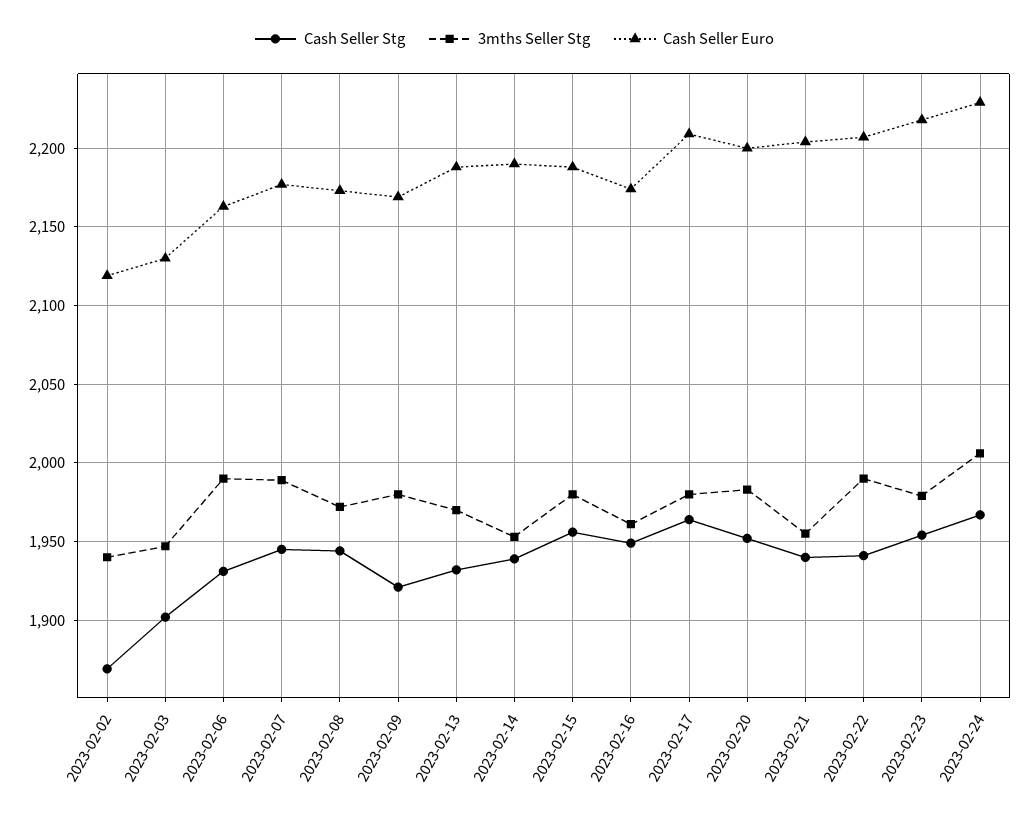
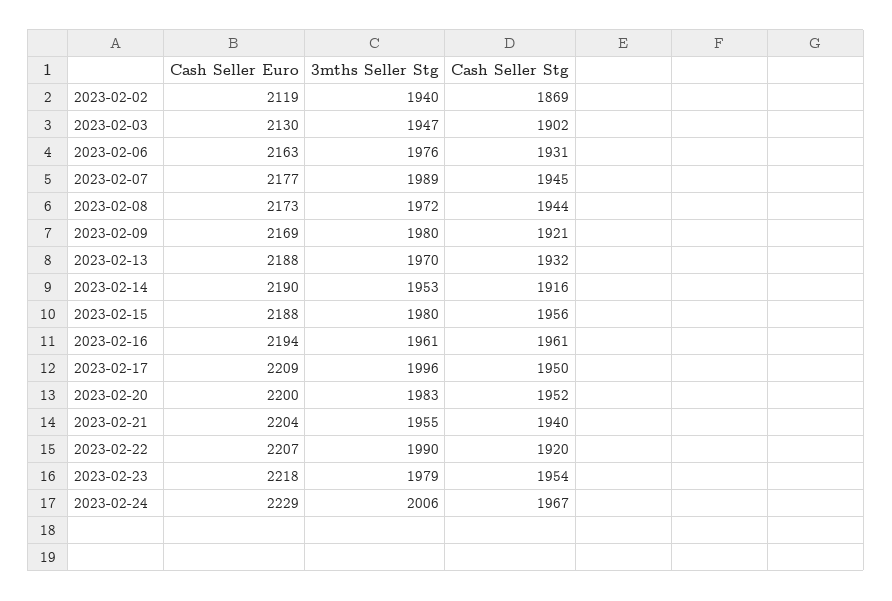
  {
    "Cash Seller Stg": {
      "2023-02-02": 1869,
      "2023-02-03": 1902,
      "2023-02-06": 1931,
      "2023-02-07": 1945,
      "2023-02-08": 1944,
      "2023-02-09": 1921,
      "2023-02-13": 1932,
-     "2023-02-14": 1940,
+     "2023-02-14": 1916,
      "2023-02-15": 1956,
-     "2023-02-16": 1950,
+     "2023-02-16": 1961,
-     "2023-02-17": 1965,
+     "2023-02-17": 1950,
      "2023-02-20": 1952,
      "2023-02-21": 1940,
-     "2023-02-22": 1940,
+     "2023-02-22": 1920,
      "2023-02-23": 1954,
      "2023-02-24": 1967
    },
    "3mths Seller Stg": {
      "2023-02-02": 1940,
      "2023-02-03": 1947,
-     "2023-02-06": 1990,
+     "2023-02-06": 1976,
      "2023-02-07": 1989,
      "2023-02-08": 1972,
      "2023-02-09": 1980,
      "2023-02-13": 1970,
      "2023-02-14": 1953,
      "2023-02-15": 1980,
      "2023-02-16": 1961,
-     "2023-02-17": 1980,
+     "2023-02-17": 1996,
      "2023-02-20": 1983,
      "2023-02-21": 1955,
      "2023-02-22": 1990,
      "2023-02-23": 1979,
      "2023-02-24": 2006
    },
    "Cash Seller Euro": {
      "2023-02-02": 2119,
      "2023-02-03": 2130,
      "2023-02-06": 2163,
      "2023-02-07": 2177,
      "2023-02-08": 2173,
      "2023-02-09": 2169,
      "2023-02-13": 2188,
      "2023-02-14": 2190,
      "2023-02-15": 2188,
-     "2023-02-16": 2175,
+     "2023-02-16": 2194,
      "2023-02-17": 2209,
      "2023-02-20": 2200,
      "2023-02-21": 2204,
      "2023-02-22": 2207,
      "2023-02-23": 2218,
      "2023-02-24": 2229
    }
  }

